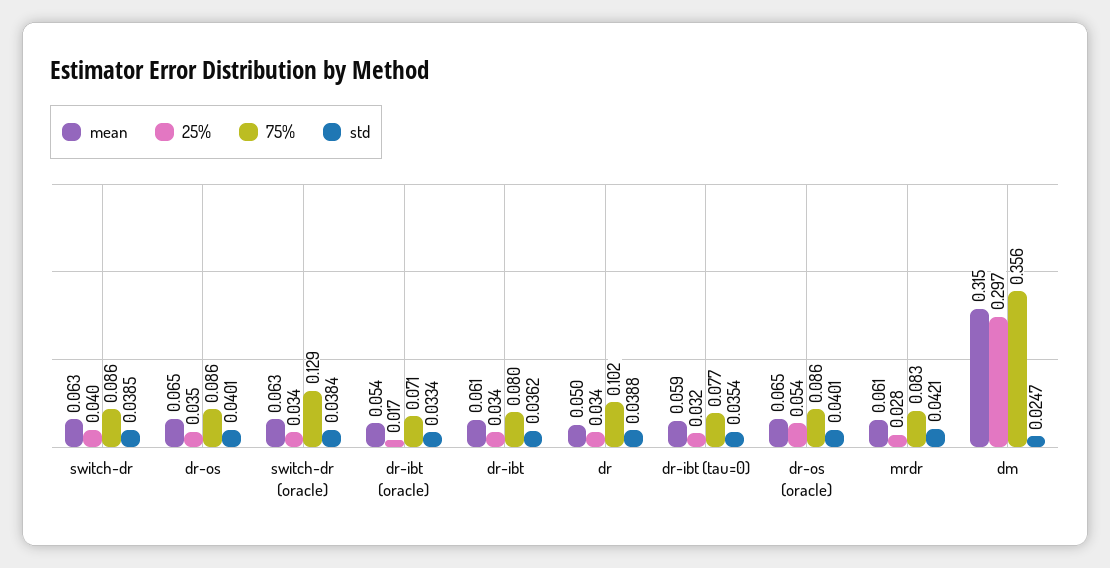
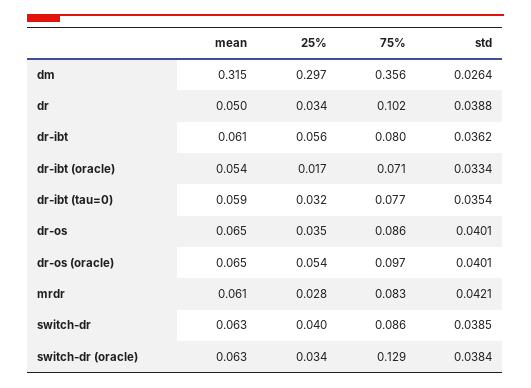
  {
    "mean": {
      "switch-dr": 0.063,
      "dr-os": 0.065,
      "switch-dr (oracle)": 0.063,
      "dr-ibt (oracle)": 0.054,
      "dr-ibt": 0.061,
      "dr": 0.05,
      "dr-ibt (tau=0)": 0.059,
      "dr-os (oracle)": 0.065,
      "mrdr": 0.061,
      "dm": 0.315
    },
    "25%": {
      "switch-dr": 0.04,
      "dr-os": 0.035,
      "switch-dr (oracle)": 0.034,
      "dr-ibt (oracle)": 0.017,
-     "dr-ibt": 0.034,
+     "dr-ibt": 0.056,
      "dr": 0.034,
      "dr-ibt (tau=0)": 0.032,
      "dr-os (oracle)": 0.054,
      "mrdr": 0.028,
      "dm": 0.297
    },
    "75%": {
      "switch-dr": 0.086,
      "dr-os": 0.086,
      "switch-dr (oracle)": 0.129,
      "dr-ibt (oracle)": 0.071,
      "dr-ibt": 0.08,
      "dr": 0.102,
      "dr-ibt (tau=0)": 0.077,
-     "dr-os (oracle)": 0.086,
+     "dr-os (oracle)": 0.097,
      "mrdr": 0.083,
      "dm": 0.356
    },
    "std": {
      "switch-dr": 0.0385,
      "dr-os": 0.0401,
      "switch-dr (oracle)": 0.0384,
      "dr-ibt (oracle)": 0.0334,
      "dr-ibt": 0.0362,
      "dr": 0.0388,
      "dr-ibt (tau=0)": 0.0354,
      "dr-os (oracle)": 0.0401,
      "mrdr": 0.0421,
-     "dm": 0.0247
+     "dm": 0.0264
    }
  }

